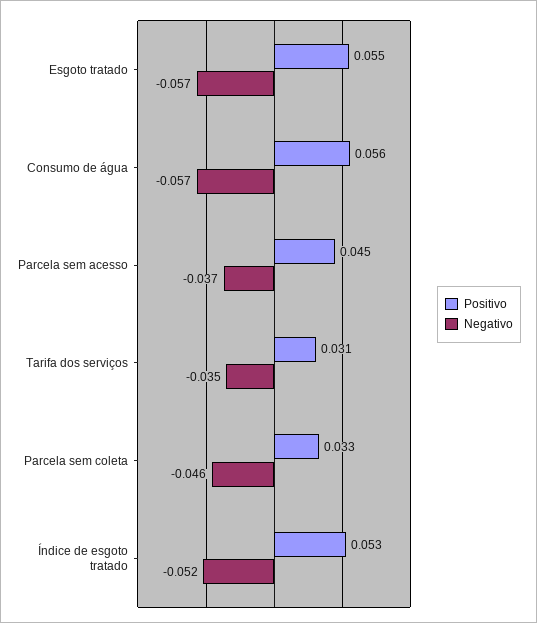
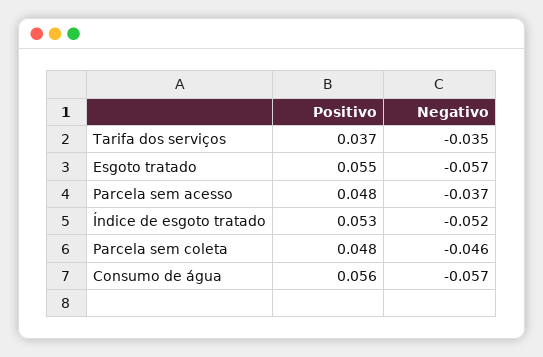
  {
    "Positivo": {
      "Esgoto tratado": 0.055,
      "Consumo de água": 0.056,
-     "Parcela sem acesso": 0.045,
+     "Parcela sem acesso": 0.048,
-     "Tarifa dos serviços": 0.031,
+     "Tarifa dos serviços": 0.037,
-     "Parcela sem coleta": 0.033,
+     "Parcela sem coleta": 0.048,
      "Índice de esgoto tratado": 0.053
    },
    "Negativo": {
      "Esgoto tratado": -0.057,
      "Consumo de água": -0.057,
      "Parcela sem acesso": -0.037,
      "Tarifa dos serviços": -0.035,
      "Parcela sem coleta": -0.046,
      "Índice de esgoto tratado": -0.052
    }
  }

